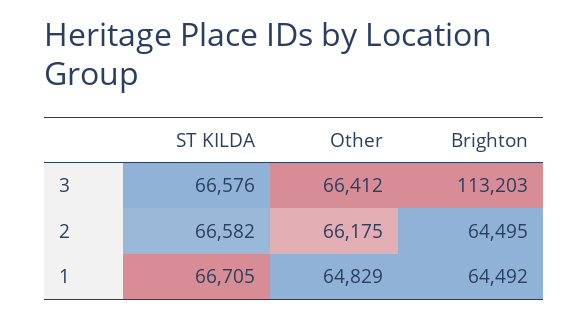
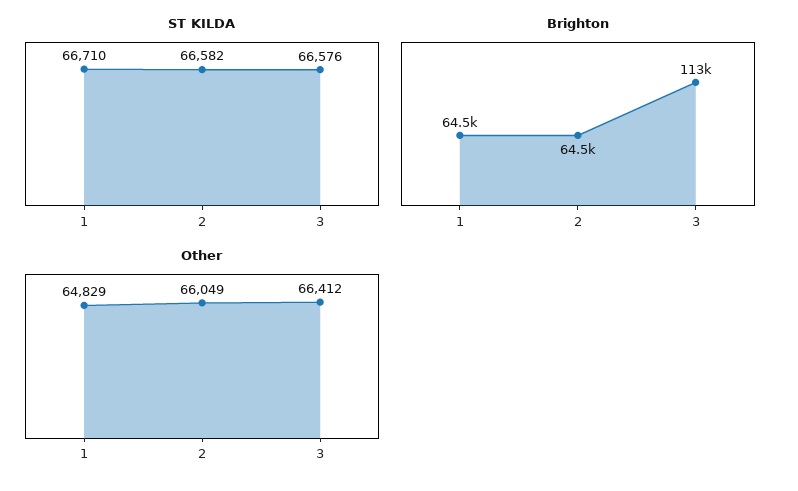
  {
    "ST KILDA": {
      "3": 66576,
      "2": 66582,
-     "1": 66705
+     "1": 66710
    },
    "Other": {
      "3": 66412,
-     "2": 66175,
+     "2": 66049,
      "1": 64829
    },
    "Brighton": {
      "3": 113203,
      "2": 64495,
      "1": 64492
    }
  }

